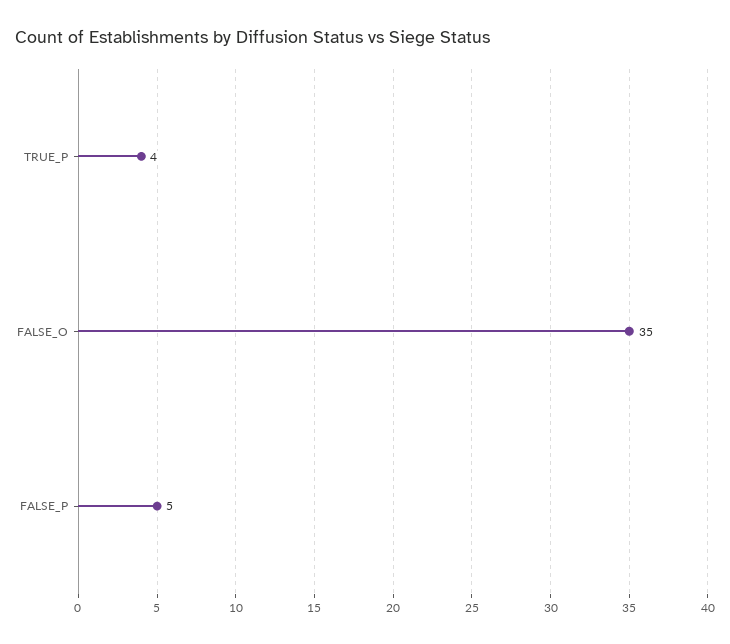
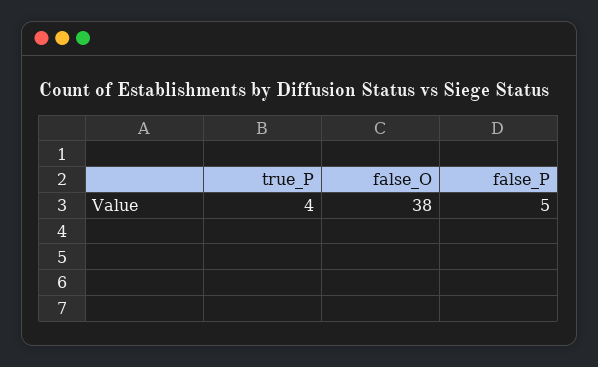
  {
    "TRUE_P": 4,
-   "FALSE_O": 35,
+   "FALSE_O": 38,
    "FALSE_P": 5
  }

